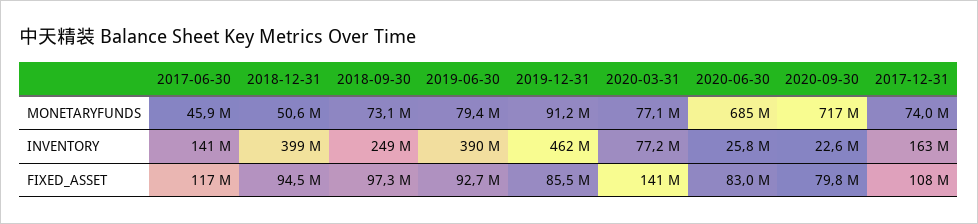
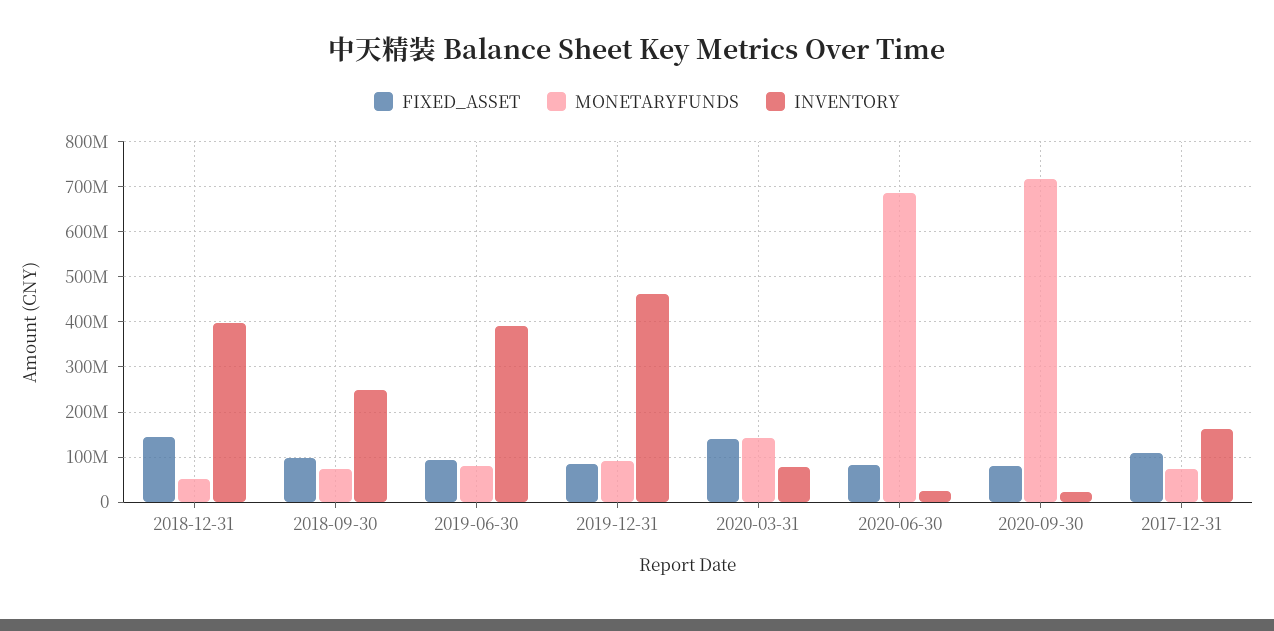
  {
    "MONETARYFUNDS": {
-     "2017-06-30": 45900000,
      "2018-12-31": 50600000,
      "2018-09-30": 73100000,
      "2019-06-30": 79400000,
      "2019-12-31": 91200000,
-     "2020-03-31": 77100000,
+     "2020-03-31": 140000000,
      "2020-06-30": 685000000,
      "2020-09-30": 717000000,
      "2017-12-31": 74000000
    },
    "INVENTORY": {
-     "2017-06-30": 141000000,
      "2018-12-31": 399000000,
      "2018-09-30": 249000000,
      "2019-06-30": 390000000,
      "2019-12-31": 462000000,
      "2020-03-31": 77200000,
      "2020-06-30": 25800000,
      "2020-09-30": 22600000,
      "2017-12-31": 163000000
    },
    "FIXED_ASSET": {
-     "2017-06-30": 117000000,
-     "2018-12-31": 94500000,
+     "2018-12-31": 140000000,
      "2018-09-30": 97300000,
      "2019-06-30": 92700000,
      "2019-12-31": 85500000,
      "2020-03-31": 141000000,
      "2020-06-30": 83000000,
      "2020-09-30": 79800000,
      "2017-12-31": 108000000
    }
  }

